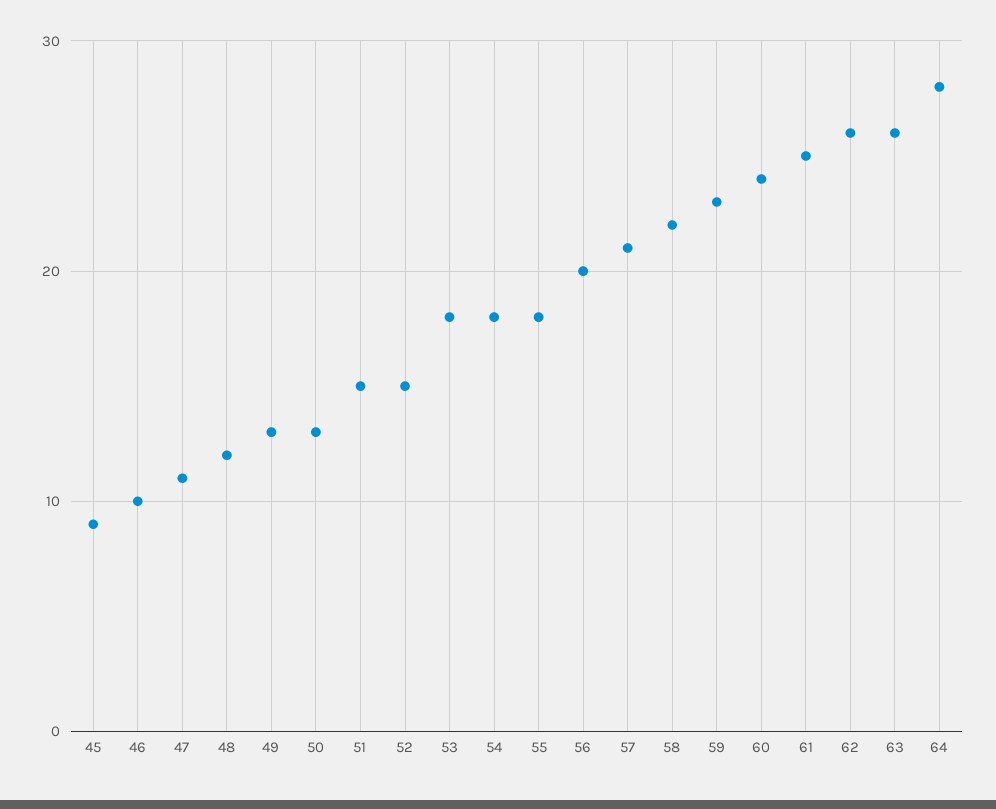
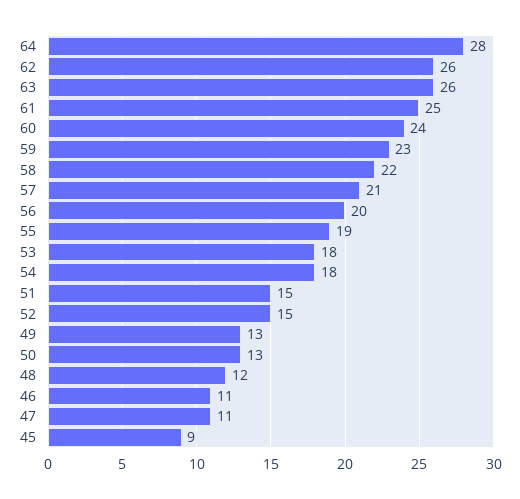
  {
    "45": 9,
-   "46": 10,
+   "46": 11,
    "47": 11,
    "48": 12,
    "49": 13,
    "50": 13,
    "51": 15,
    "52": 15,
    "53": 18,
    "54": 18,
-   "55": 18,
+   "55": 19,
    "56": 20,
    "57": 21,
    "58": 22,
    "59": 23,
    "60": 24,
    "61": 25,
    "62": 26,
    "63": 26,
    "64": 28
  }

